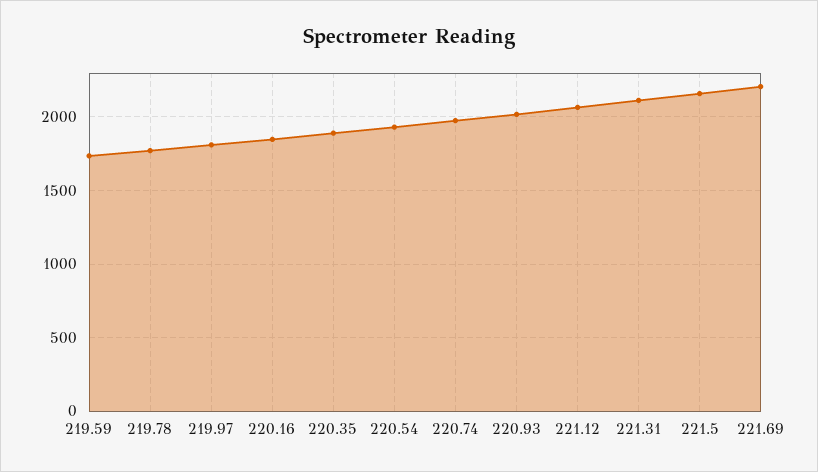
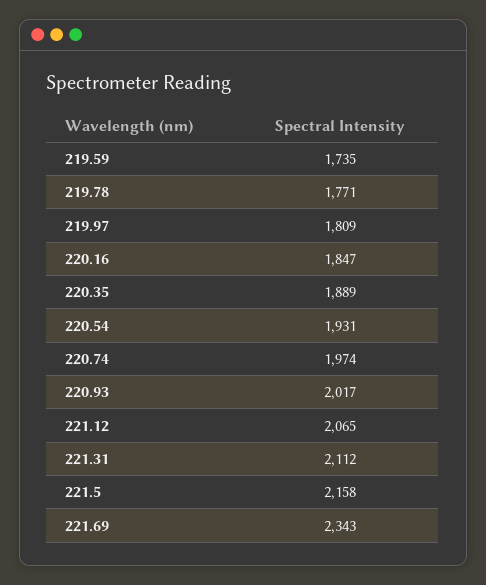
  {
    "219.59": 1735,
    "219.78": 1771,
    "219.97": 1809,
    "220.16": 1847,
    "220.35": 1889,
    "220.54": 1931,
    "220.74": 1974,
    "220.93": 2017,
    "221.12": 2065,
    "221.31": 2112,
    "221.5": 2158,
-   "221.69": 2200
+   "221.69": 2343
  }

